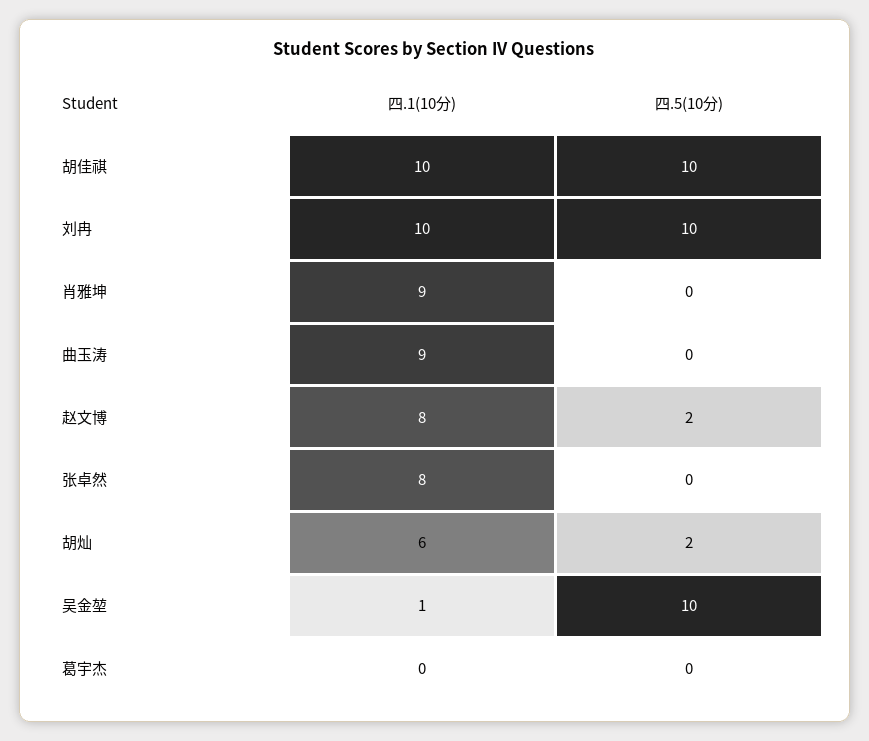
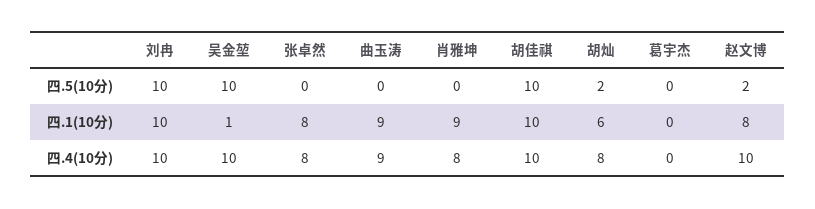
  {
    "四.1(10分)": {
      "胡佳祺": 10,
      "刘冉": 10,
      "肖雅坤": 9,
      "曲玉涛": 9,
      "赵文博": 8,
      "张卓然": 8,
      "胡灿": 6,
      "吴金堃": 1,
      "葛宇杰": 0
    },
    "四.5(10分)": {
      "胡佳祺": 10,
      "刘冉": 10,
      "肖雅坤": 0,
      "曲玉涛": 0,
      "赵文博": 2,
      "张卓然": 0,
      "胡灿": 2,
      "吴金堃": 10,
      "葛宇杰": 0
-   }
+   },
+   "四.4(10分)": {
+     "刘冉": 10,
+     "吴金堃": 10,
+     "张卓然": 8,
+     "曲玉涛": 9,
+     "肖雅坤": 8,
+     "胡佳祺": 10,
+     "胡灿": 8,
+     "葛宇杰": 0,
+     "赵文博": 10
+   }
  }

